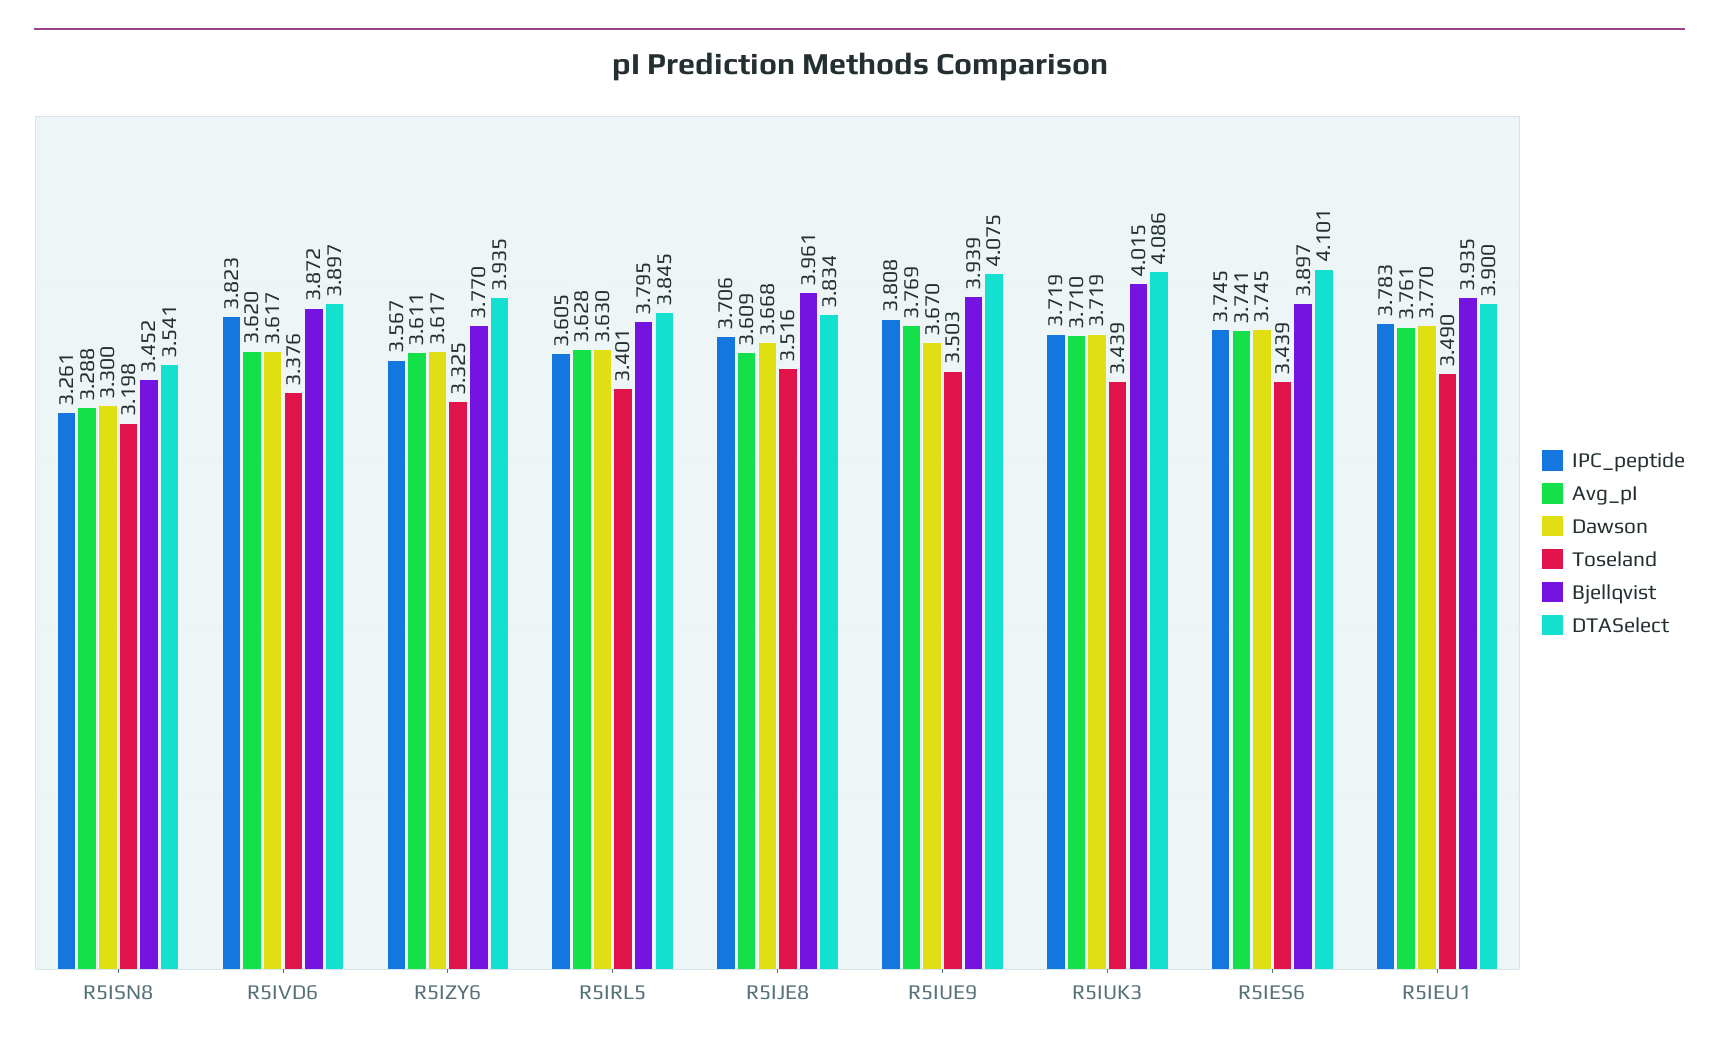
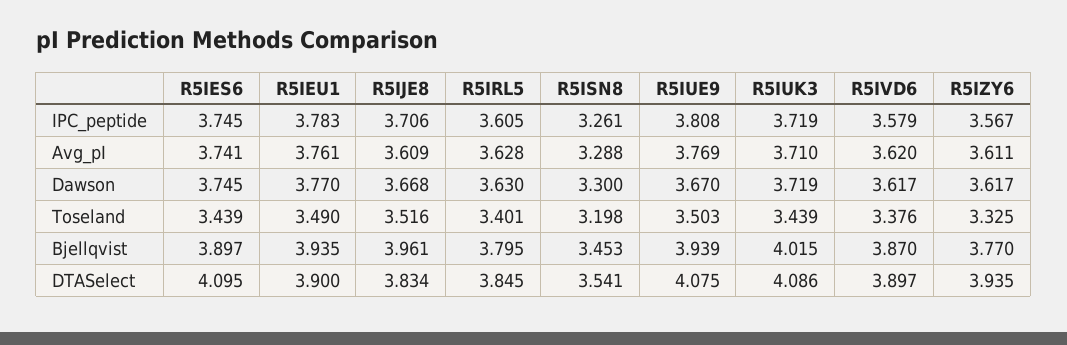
  {
    "IPC_peptide": {
      "R5ISN8": 3.261,
-     "R5IVD6": 3.823,
+     "R5IVD6": 3.579,
      "R5IZY6": 3.567,
      "R5IRL5": 3.605,
      "R5IJE8": 3.706,
      "R5IUE9": 3.808,
      "R5IUK3": 3.719,
      "R5IES6": 3.745,
      "R5IEU1": 3.783
    },
    "Avg_pI": {
      "R5ISN8": 3.288,
      "R5IVD6": 3.62,
      "R5IZY6": 3.611,
      "R5IRL5": 3.628,
      "R5IJE8": 3.609,
      "R5IUE9": 3.769,
      "R5IUK3": 3.71,
      "R5IES6": 3.741,
      "R5IEU1": 3.761
    },
    "Dawson": {
      "R5ISN8": 3.3,
      "R5IVD6": 3.617,
      "R5IZY6": 3.617,
      "R5IRL5": 3.63,
      "R5IJE8": 3.668,
      "R5IUE9": 3.67,
      "R5IUK3": 3.719,
      "R5IES6": 3.745,
      "R5IEU1": 3.77
    },
    "Toseland": {
      "R5ISN8": 3.198,
      "R5IVD6": 3.376,
      "R5IZY6": 3.325,
      "R5IRL5": 3.401,
      "R5IJE8": 3.516,
      "R5IUE9": 3.503,
      "R5IUK3": 3.439,
      "R5IES6": 3.439,
      "R5IEU1": 3.49
    },
    "Bjellqvist": {
-     "R5ISN8": 3.452,
+     "R5ISN8": 3.453,
-     "R5IVD6": 3.872,
+     "R5IVD6": 3.87,
      "R5IZY6": 3.77,
      "R5IRL5": 3.795,
      "R5IJE8": 3.961,
      "R5IUE9": 3.939,
      "R5IUK3": 4.015,
      "R5IES6": 3.897,
      "R5IEU1": 3.935
    },
    "DTASelect": {
      "R5ISN8": 3.541,
      "R5IVD6": 3.897,
      "R5IZY6": 3.935,
      "R5IRL5": 3.845,
      "R5IJE8": 3.834,
      "R5IUE9": 4.075,
      "R5IUK3": 4.086,
-     "R5IES6": 4.101,
+     "R5IES6": 4.095,
      "R5IEU1": 3.9
    }
  }

